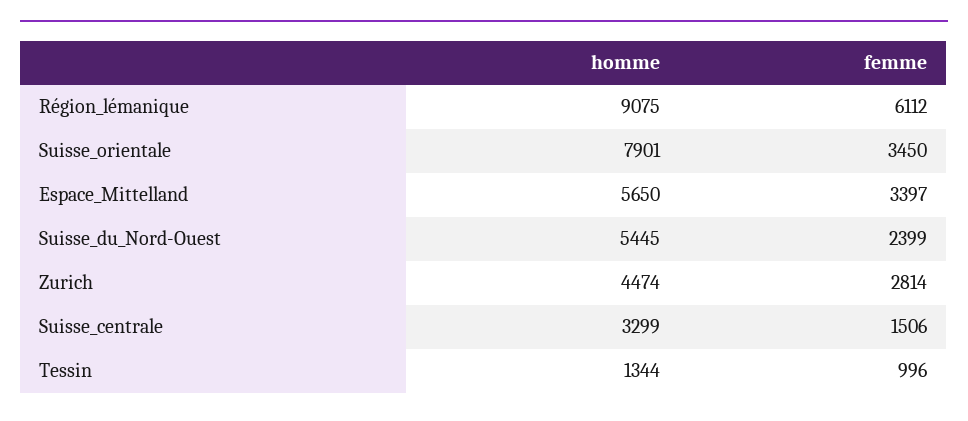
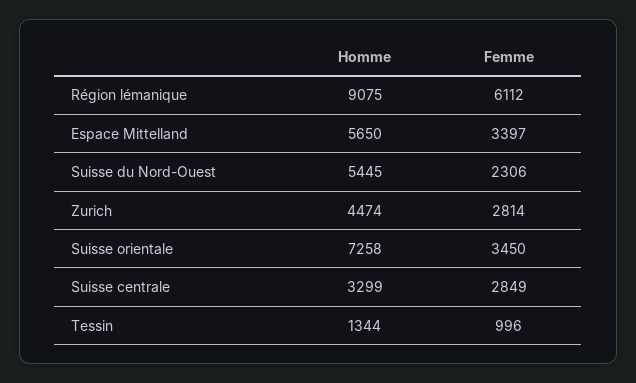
  {
    "homme": {
      "Région_lémanique": 9075,
-     "Suisse_orientale": 7901,
+     "Suisse_orientale": 7258,
      "Espace_Mittelland": 5650,
      "Suisse_du_Nord-Ouest": 5445,
      "Zurich": 4474,
      "Suisse_centrale": 3299,
      "Tessin": 1344
    },
    "femme": {
      "Région_lémanique": 6112,
      "Suisse_orientale": 3450,
      "Espace_Mittelland": 3397,
-     "Suisse_du_Nord-Ouest": 2399,
+     "Suisse_du_Nord-Ouest": 2306,
      "Zurich": 2814,
-     "Suisse_centrale": 1506,
+     "Suisse_centrale": 2849,
      "Tessin": 996
    }
  }

